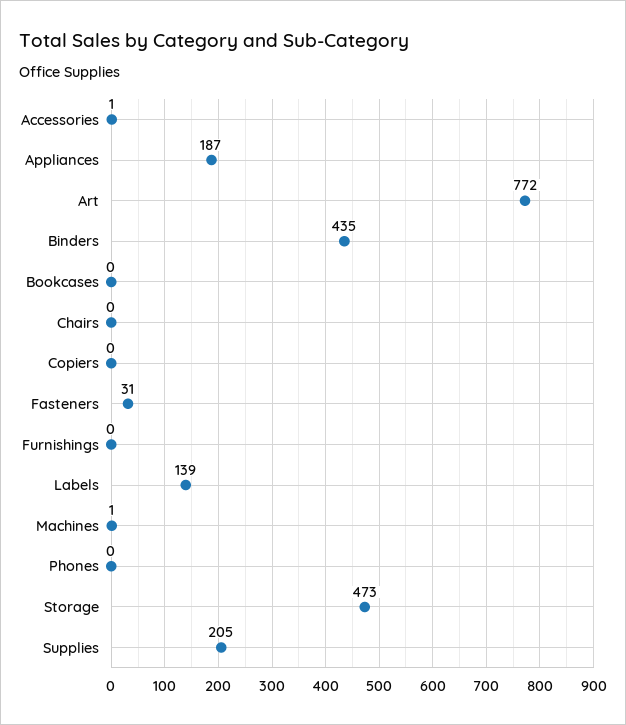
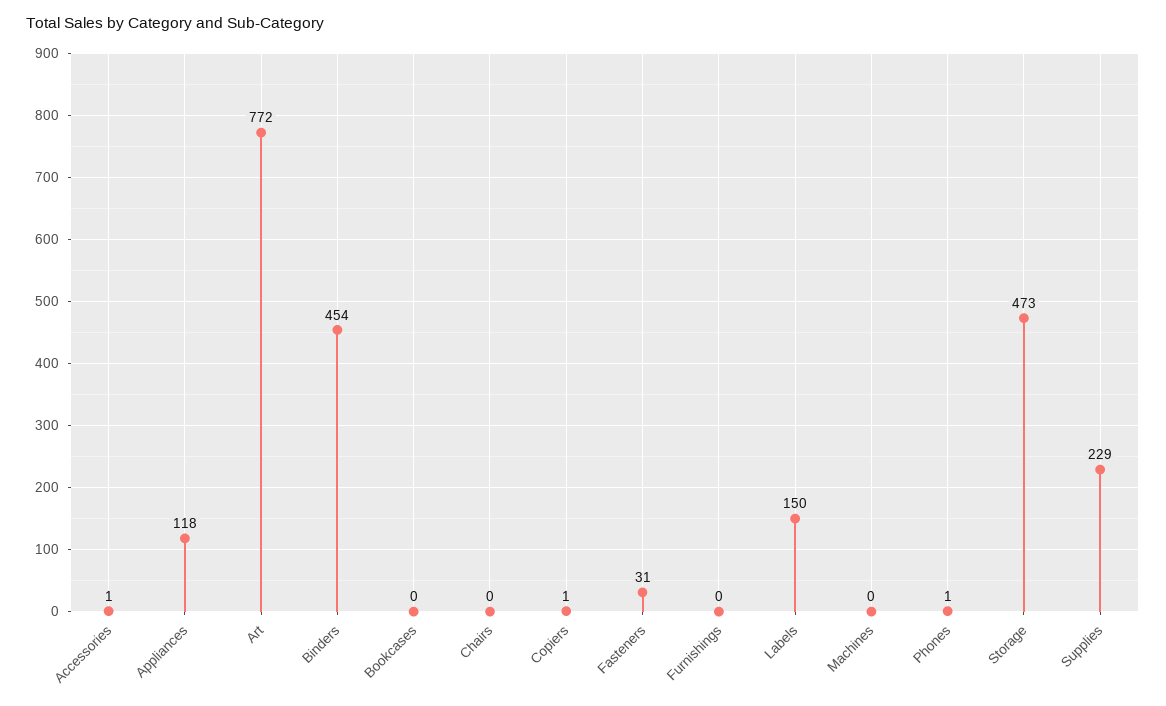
  {
    "Accessories": 1,
-   "Appliances": 187,
+   "Appliances": 118,
    "Art": 772,
-   "Binders": 435,
+   "Binders": 454,
    "Bookcases": 0,
    "Chairs": 0,
-   "Copiers": 0,
+   "Copiers": 1,
    "Fasteners": 31,
    "Furnishings": 0,
-   "Labels": 139,
+   "Labels": 150,
-   "Machines": 1,
+   "Machines": 0,
-   "Phones": 0,
+   "Phones": 1,
    "Storage": 473,
-   "Supplies": 205
+   "Supplies": 229
  }

